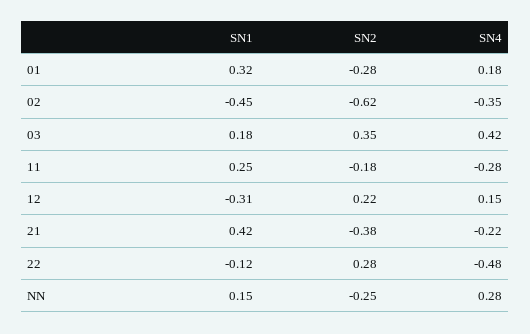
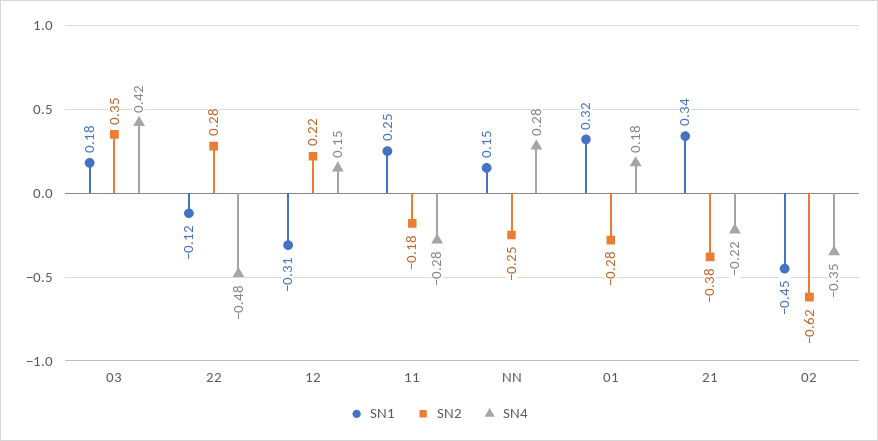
  {
    "SN1": {
      "01": 0.32,
      "02": -0.45,
      "03": 0.18,
      "11": 0.25,
      "12": -0.31,
-     "21": 0.42,
+     "21": 0.34,
      "22": -0.12,
      "NN": 0.15
    },
    "SN2": {
      "01": -0.28,
      "02": -0.62,
      "03": 0.35,
      "11": -0.18,
      "12": 0.22,
      "21": -0.38,
      "22": 0.28,
      "NN": -0.25
    },
    "SN4": {
      "01": 0.18,
      "02": -0.35,
      "03": 0.42,
      "11": -0.28,
      "12": 0.15,
      "21": -0.22,
      "22": -0.48,
      "NN": 0.28
    }
  }

